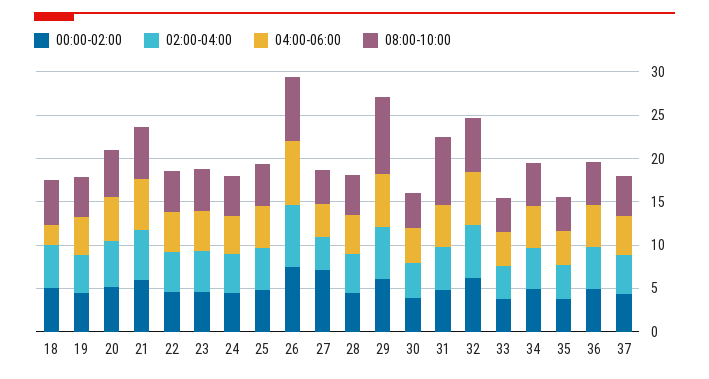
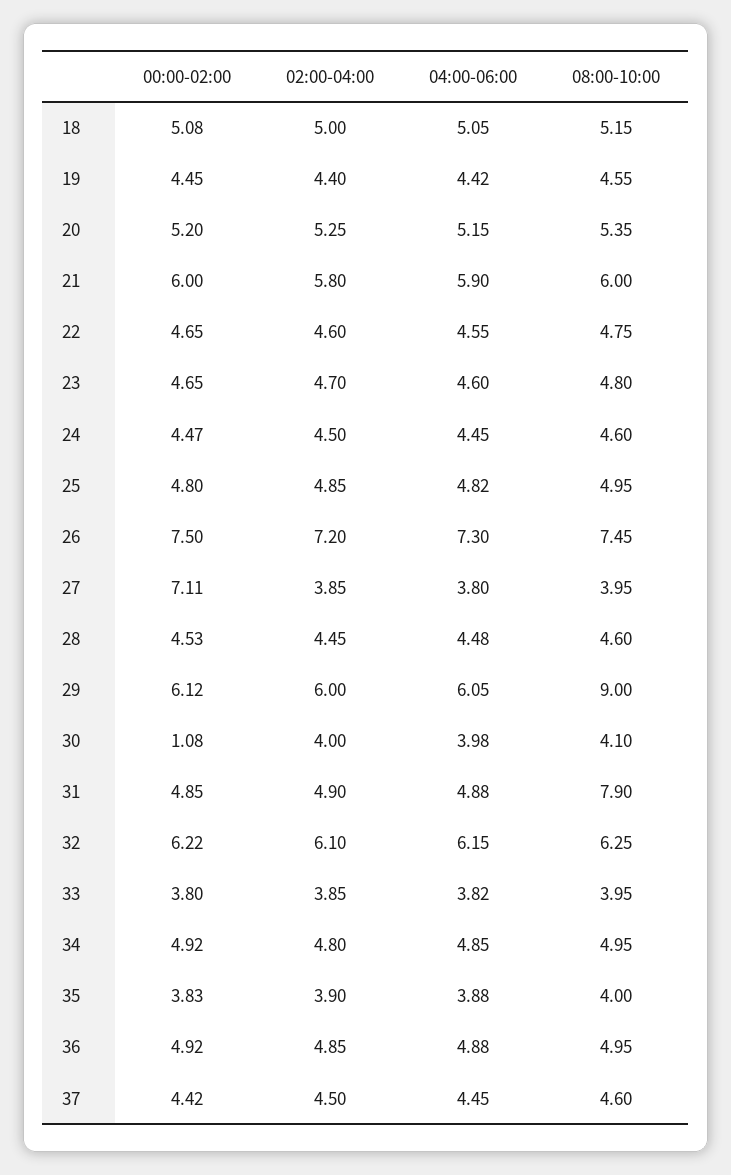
  {
    "00:00-02:00": {
      "18": 5.08,
      "19": 4.45,
      "20": 5.2,
      "21": 6,
      "22": 4.65,
      "23": 4.65,
      "24": 4.47,
      "25": 4.8,
      "26": 7.5,
      "27": 7.11,
      "28": 4.53,
      "29": 6.12,
-     "30": 4,
+     "30": 1.08,
      "31": 4.85,
      "32": 6.22,
      "33": 3.8,
      "34": 4.92,
      "35": 3.83,
      "36": 4.92,
      "37": 4.42
    },
    "02:00-04:00": {
      "18": 5,
      "19": 4.4,
      "20": 5.25,
      "21": 5.8,
      "22": 4.6,
      "23": 4.7,
      "24": 4.5,
      "25": 4.85,
      "26": 7.2,
      "27": 3.85,
      "28": 4.45,
      "29": 6,
      "30": 4,
      "31": 4.9,
      "32": 6.1,
      "33": 3.85,
      "34": 4.8,
      "35": 3.9,
      "36": 4.85,
      "37": 4.5
    },
    "04:00-06:00": {
-     "18": 2,
+     "18": 5.05,
      "19": 4.42,
      "20": 5.15,
      "21": 5.9,
      "22": 4.55,
      "23": 4.6,
      "24": 4.45,
      "25": 4.82,
      "26": 7.3,
      "27": 3.8,
      "28": 4.48,
      "29": 6.05,
      "30": 3.98,
      "31": 4.88,
      "32": 6.15,
      "33": 3.82,
      "34": 4.85,
      "35": 3.88,
      "36": 4.88,
      "37": 4.45
    },
    "08:00-10:00": {
      "18": 5.15,
      "19": 4.55,
      "20": 5.35,
      "21": 6,
      "22": 4.75,
      "23": 4.8,
      "24": 4.6,
      "25": 4.95,
      "26": 7.45,
      "27": 3.95,
      "28": 4.6,
      "29": 9,
      "30": 4.1,
      "31": 7.9,
      "32": 6.25,
      "33": 3.95,
      "34": 4.95,
      "35": 4,
      "36": 4.95,
      "37": 4.6
    }
  }

